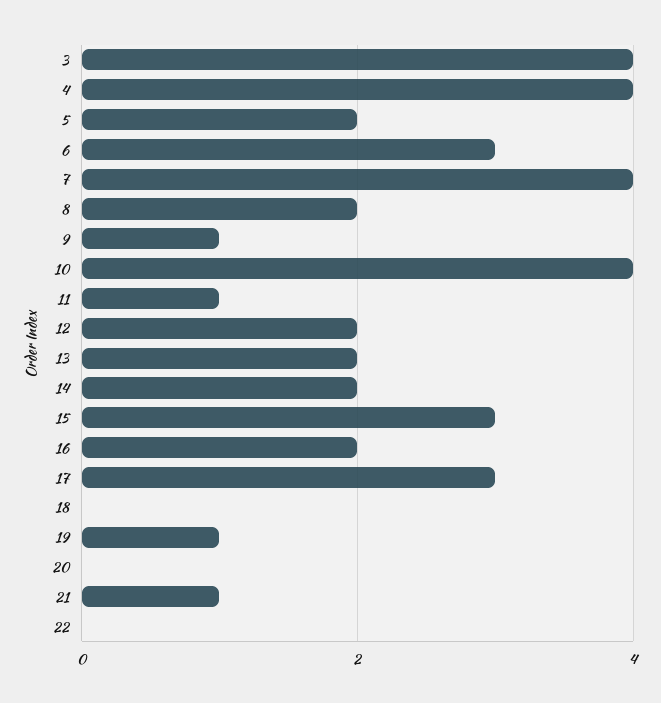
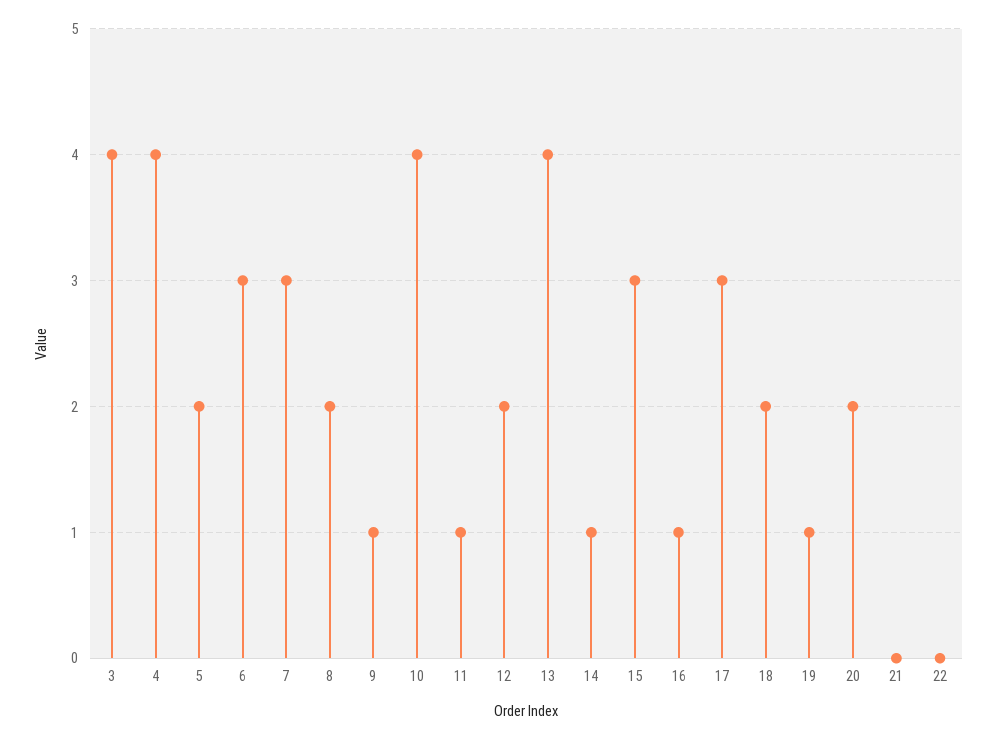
  {
    "3": 4,
    "4": 4,
    "5": 2,
    "6": 3,
-   "7": 4,
+   "7": 3,
    "8": 2,
    "9": 1,
    "10": 4,
    "11": 1,
    "12": 2,
-   "13": 2,
+   "13": 4,
-   "14": 2,
+   "14": 1,
    "15": 3,
-   "16": 2,
+   "16": 1,
    "17": 3,
-   "18": 0,
+   "18": 2,
    "19": 1,
-   "20": 0,
+   "20": 2,
-   "21": 1,
+   "21": 0,
    "22": 0
  }

